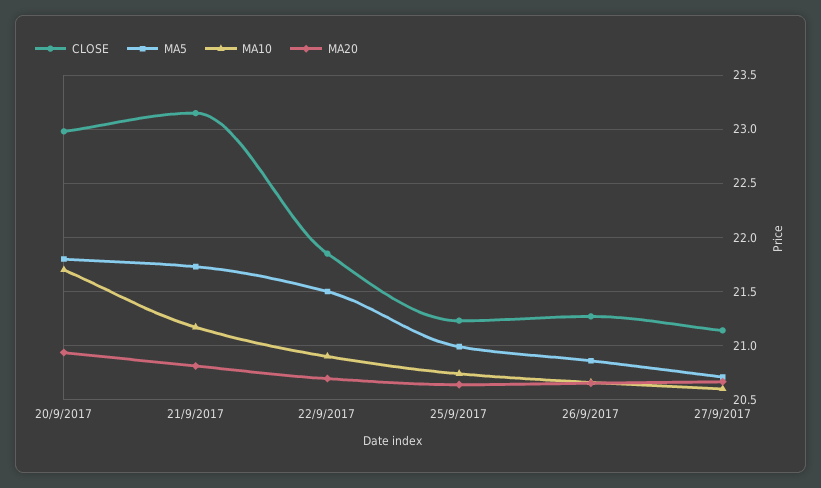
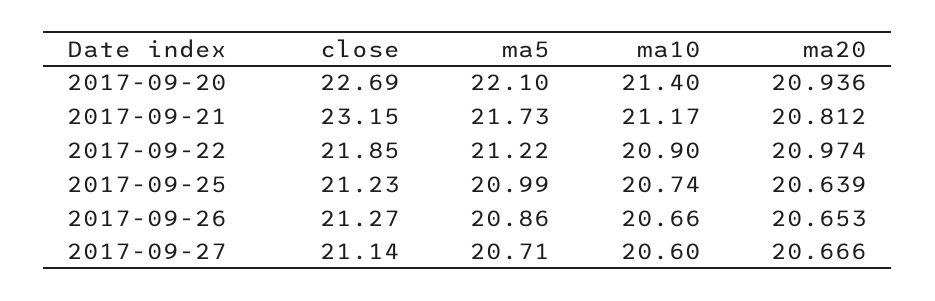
  {
    "CLOSE": {
-     "20/9/2017": 23,
+     "20/9/2017": 22.69,
      "21/9/2017": 23.15,
      "22/9/2017": 21.85,
      "25/9/2017": 21.23,
      "26/9/2017": 21.27,
      "27/9/2017": 21.14
    },
    "MA5": {
-     "20/9/2017": 21.8,
+     "20/9/2017": 22.1,
      "21/9/2017": 21.73,
-     "22/9/2017": 21.5,
+     "22/9/2017": 21.22,
      "25/9/2017": 20.99,
      "26/9/2017": 20.86,
      "27/9/2017": 20.71
    },
    "MA10": {
-     "20/9/2017": 21.7,
+     "20/9/2017": 21.4,
      "21/9/2017": 21.17,
      "22/9/2017": 20.9,
      "25/9/2017": 20.74,
      "26/9/2017": 20.66,
      "27/9/2017": 20.6
    },
    "MA20": {
      "20/9/2017": 20.936,
      "21/9/2017": 20.812,
-     "22/9/2017": 20.7,
+     "22/9/2017": 20.974,
      "25/9/2017": 20.639,
      "26/9/2017": 20.653,
      "27/9/2017": 20.666
    }
  }

